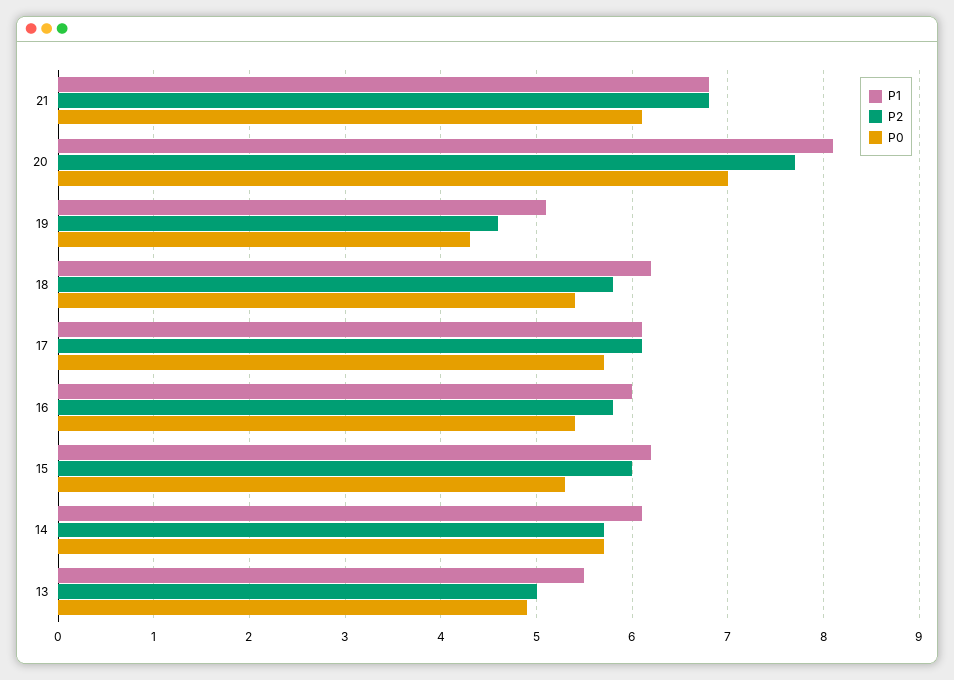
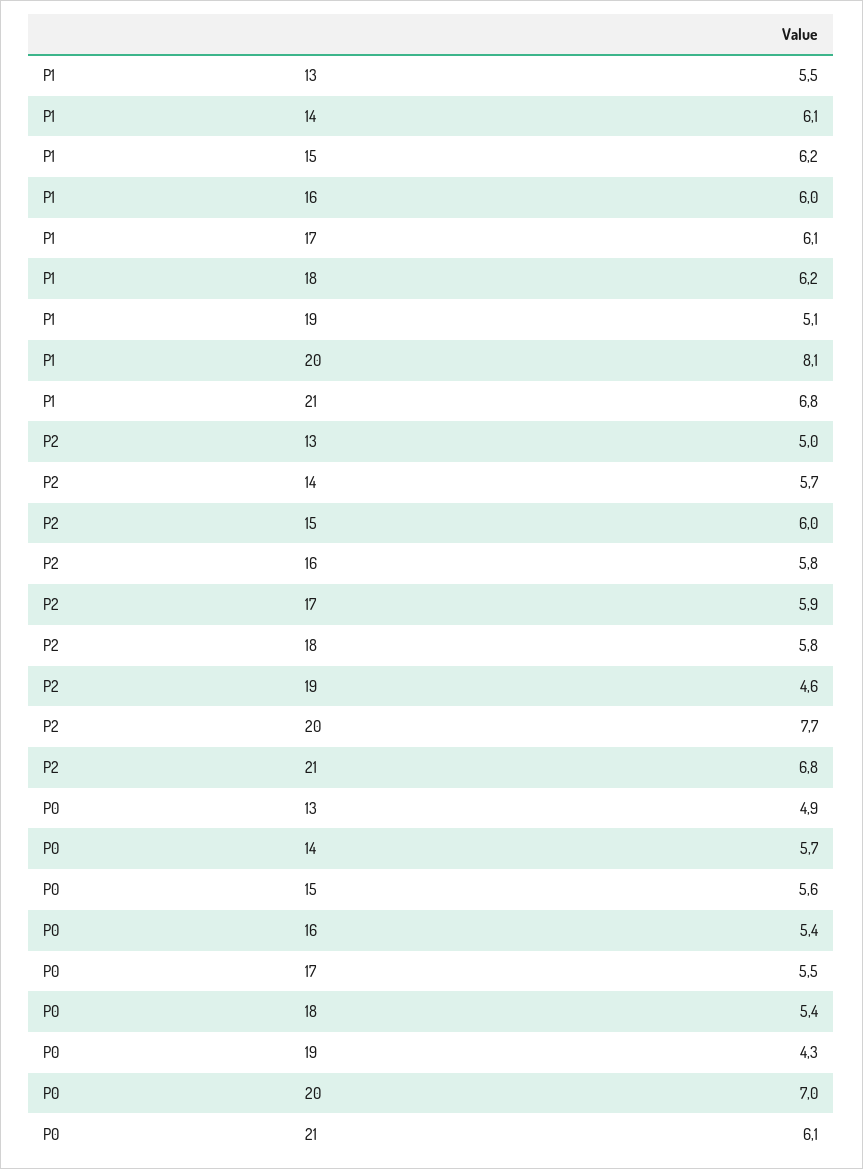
  {
    "P1": {
      "21": 6.8,
      "20": 8.1,
      "19": 5.1,
      "18": 6.2,
      "17": 6.1,
      "16": 6,
      "15": 6.2,
      "14": 6.1,
      "13": 5.5
    },
    "P2": {
      "21": 6.8,
      "20": 7.7,
      "19": 4.6,
      "18": 5.8,
-     "17": 6.1,
+     "17": 5.9,
      "16": 5.8,
      "15": 6,
      "14": 5.7,
      "13": 5
    },
    "P0": {
      "21": 6.1,
      "20": 7,
      "19": 4.3,
      "18": 5.4,
-     "17": 5.7,
+     "17": 5.5,
      "16": 5.4,
-     "15": 5.3,
+     "15": 5.6,
      "14": 5.7,
      "13": 4.9
    }
  }

